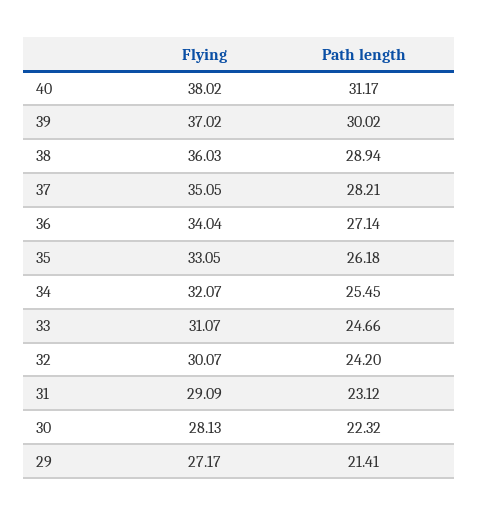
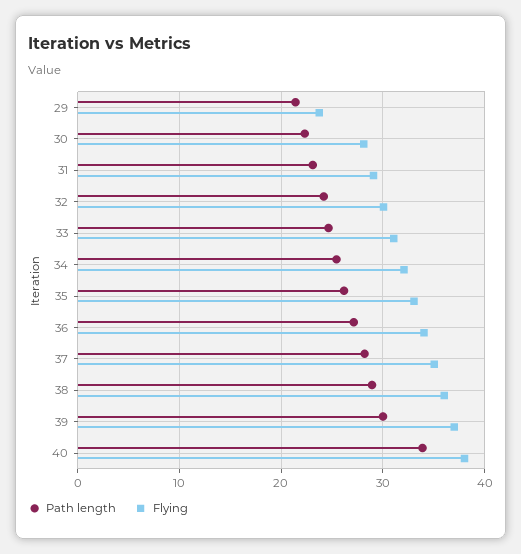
  {
    "Flying": {
      "40": 38.02,
      "39": 37.02,
      "38": 36.03,
      "37": 35.05,
      "36": 34.04,
      "35": 33.05,
      "34": 32.07,
      "33": 31.07,
      "32": 30.07,
      "31": 29.09,
      "30": 28.13,
-     "29": 27.17
+     "29": 24
    },
    "Path length": {
-     "40": 31.17,
+     "40": 34,
      "39": 30.02,
      "38": 28.94,
      "37": 28.21,
      "36": 27.14,
      "35": 26.18,
      "34": 25.45,
      "33": 24.66,
      "32": 24.2,
      "31": 23.12,
      "30": 22.32,
      "29": 21.41
    }
  }

